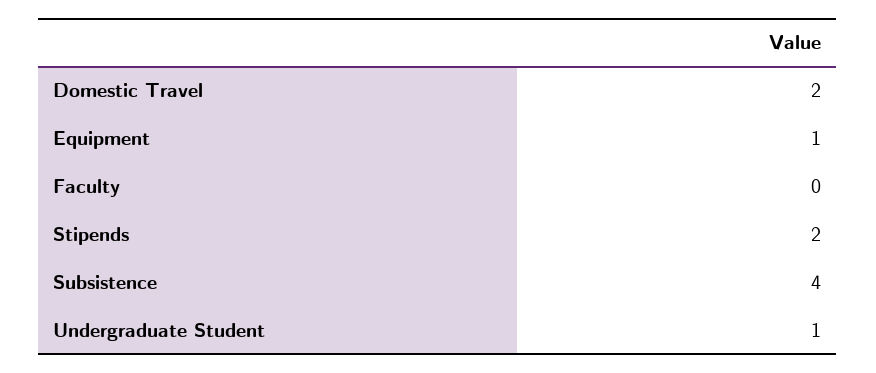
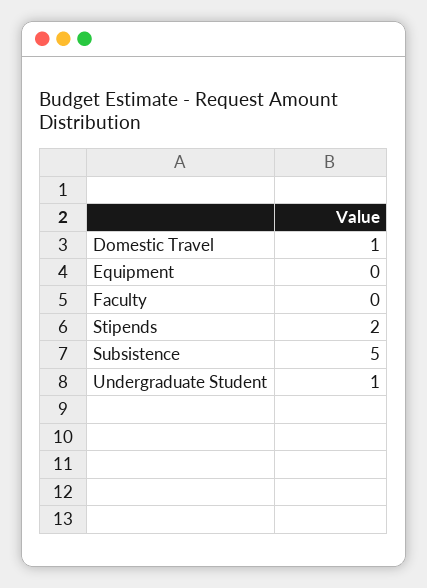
  {
-   "Domestic Travel": 2,
+   "Domestic Travel": 1,
-   "Equipment": 1,
+   "Equipment": 0,
    "Faculty": 0,
    "Stipends": 2,
-   "Subsistence": 4,
+   "Subsistence": 5,
    "Undergraduate Student": 1
  }

